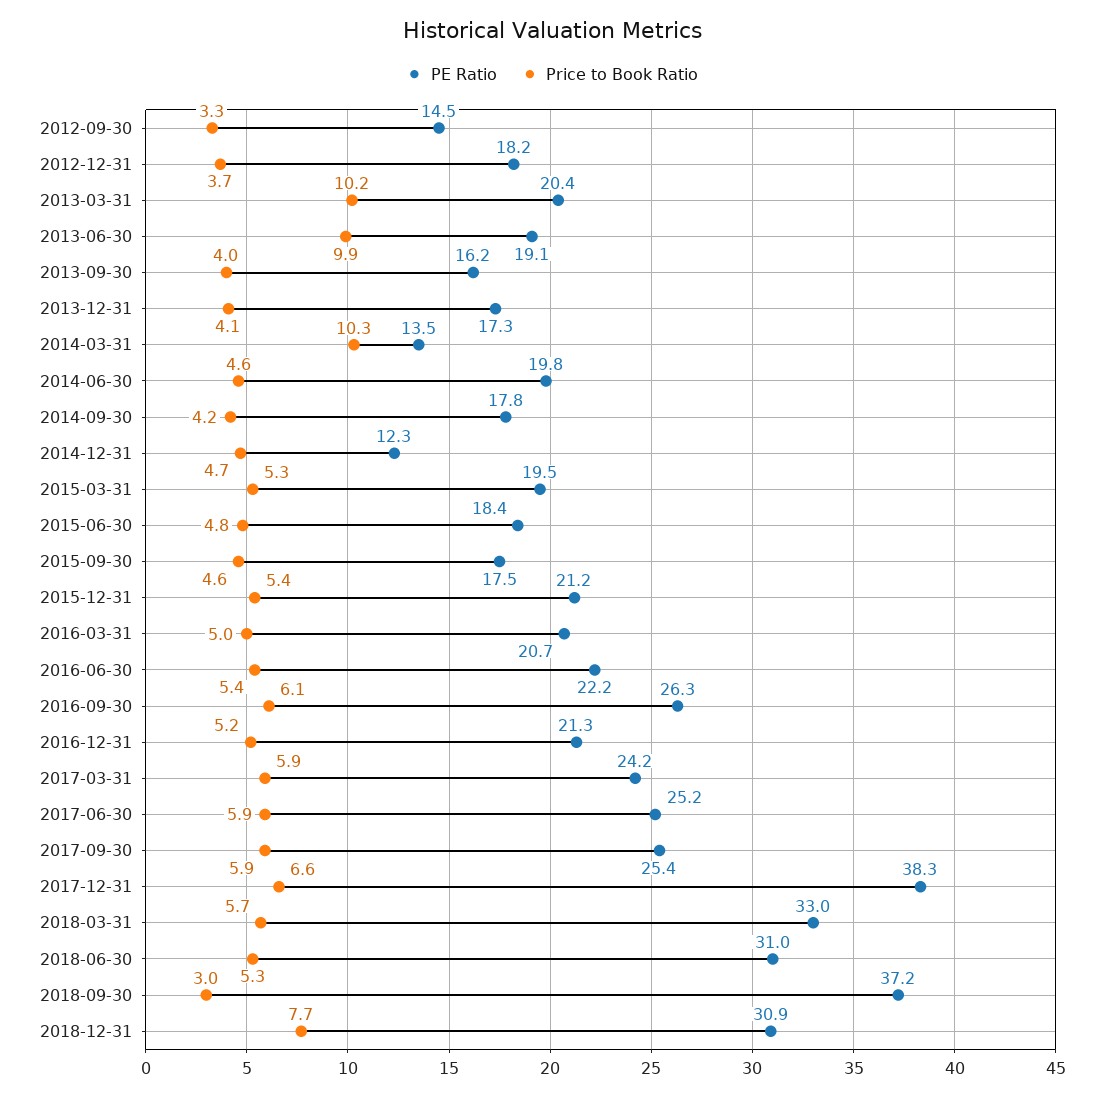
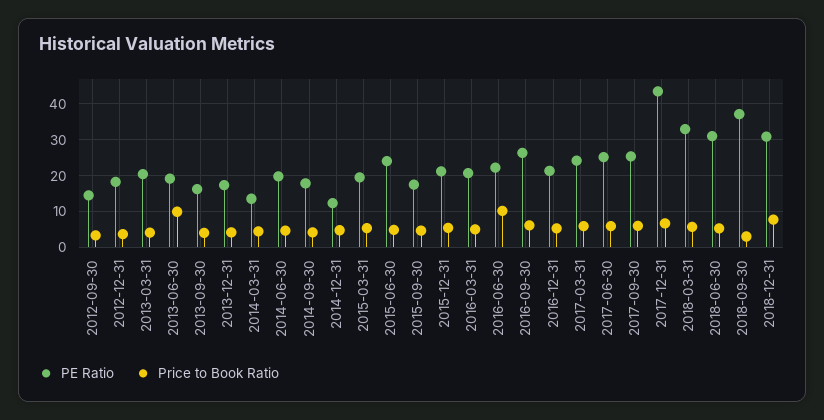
  {
    "PE Ratio": {
      "2012-09-30": 14.5,
      "2012-12-31": 18.2,
      "2013-03-31": 20.4,
      "2013-06-30": 19.1,
      "2013-09-30": 16.2,
      "2013-12-31": 17.3,
      "2014-03-31": 13.5,
      "2014-06-30": 19.8,
      "2014-09-30": 17.8,
      "2014-12-31": 12.3,
      "2015-03-31": 19.5,
-     "2015-06-30": 18.4,
+     "2015-06-30": 24,
      "2015-09-30": 17.5,
      "2015-12-31": 21.2,
      "2016-03-31": 20.7,
      "2016-06-30": 22.2,
      "2016-09-30": 26.3,
      "2016-12-31": 21.3,
      "2017-03-31": 24.2,
      "2017-06-30": 25.2,
      "2017-09-30": 25.4,
-     "2017-12-31": 38.3,
+     "2017-12-31": 44,
      "2018-03-31": 33,
      "2018-06-30": 31,
      "2018-09-30": 37.2,
      "2018-12-31": 30.9
    },
    "Price to Book Ratio": {
      "2012-09-30": 3.3,
      "2012-12-31": 3.7,
-     "2013-03-31": 10.2,
+     "2013-03-31": 4,
      "2013-06-30": 9.9,
      "2013-09-30": 4,
      "2013-12-31": 4.1,
-     "2014-03-31": 10.3,
+     "2014-03-31": 4,
      "2014-06-30": 4.6,
      "2014-09-30": 4.2,
      "2014-12-31": 4.7,
      "2015-03-31": 5.3,
      "2015-06-30": 4.8,
      "2015-09-30": 4.6,
      "2015-12-31": 5.4,
      "2016-03-31": 5,
-     "2016-06-30": 5.4,
+     "2016-06-30": 10,
      "2016-09-30": 6.1,
      "2016-12-31": 5.2,
      "2017-03-31": 5.9,
      "2017-06-30": 5.9,
      "2017-09-30": 5.9,
      "2017-12-31": 6.6,
      "2018-03-31": 5.7,
      "2018-06-30": 5.3,
      "2018-09-30": 3,
      "2018-12-31": 7.7
    }
  }

